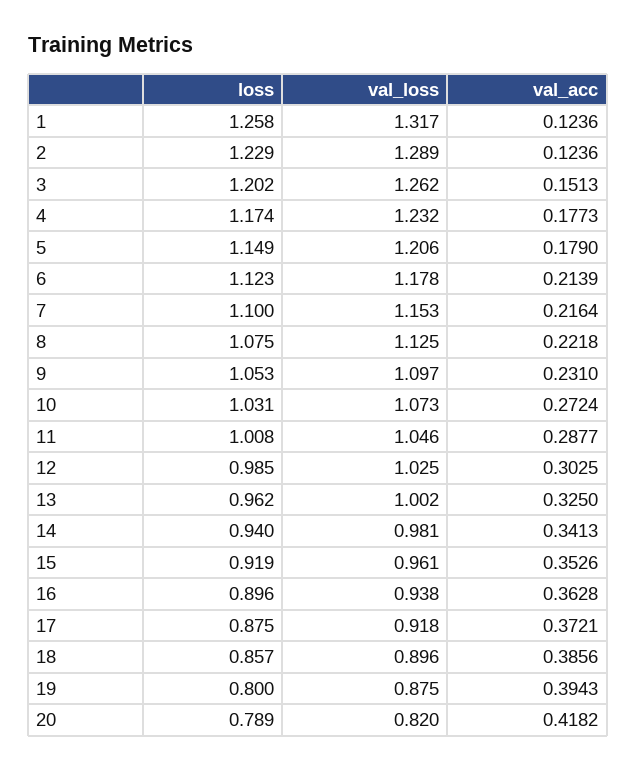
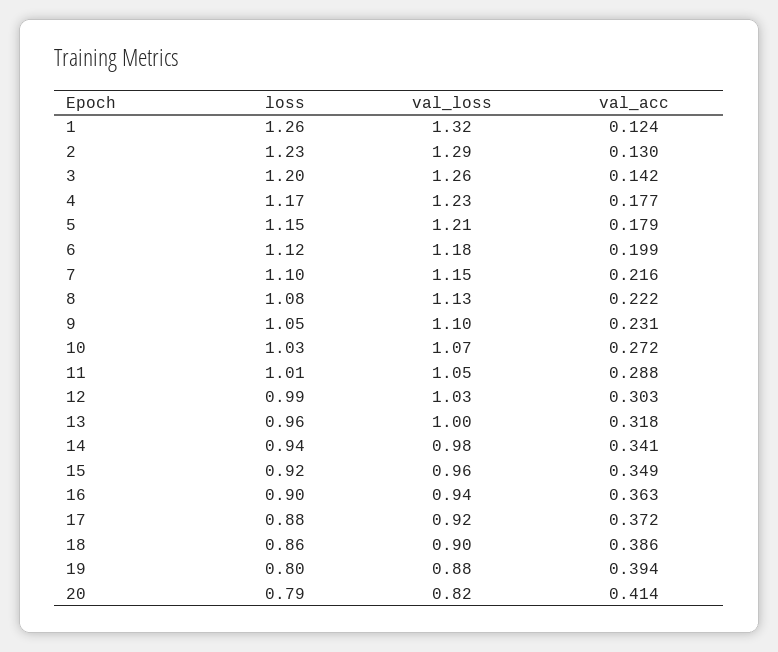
  {
    "loss": {
      "1": 1.258,
      "2": 1.229,
      "3": 1.202,
      "4": 1.174,
      "5": 1.149,
      "6": 1.123,
      "7": 1.1,
      "8": 1.075,
      "9": 1.053,
      "10": 1.031,
      "11": 1.008,
      "12": 0.985,
      "13": 0.962,
      "14": 0.94,
      "15": 0.919,
      "16": 0.896,
      "17": 0.875,
      "18": 0.857,
      "19": 0.8,
      "20": 0.789
    },
    "val_loss": {
      "1": 1.317,
      "2": 1.289,
      "3": 1.262,
      "4": 1.232,
      "5": 1.206,
      "6": 1.178,
      "7": 1.153,
      "8": 1.125,
      "9": 1.097,
      "10": 1.073,
      "11": 1.046,
      "12": 1.025,
      "13": 1.002,
      "14": 0.981,
      "15": 0.961,
      "16": 0.938,
      "17": 0.918,
      "18": 0.896,
      "19": 0.875,
      "20": 0.82
    },
    "val_acc": {
      "1": 0.1236,
-     "2": 0.1236,
+     "2": 0.13,
-     "3": 0.1513,
+     "3": 0.142,
      "4": 0.1773,
      "5": 0.179,
-     "6": 0.2139,
+     "6": 0.199,
      "7": 0.2164,
      "8": 0.2218,
      "9": 0.231,
      "10": 0.2724,
      "11": 0.2877,
      "12": 0.3025,
-     "13": 0.325,
+     "13": 0.318,
      "14": 0.3413,
-     "15": 0.3526,
+     "15": 0.349,
      "16": 0.3628,
      "17": 0.3721,
      "18": 0.3856,
      "19": 0.3943,
-     "20": 0.4182
+     "20": 0.414
    }
  }

